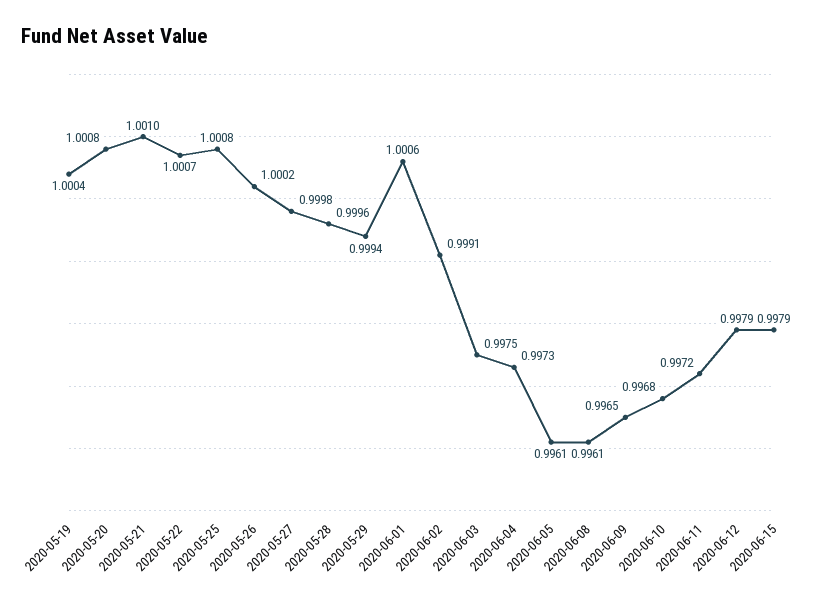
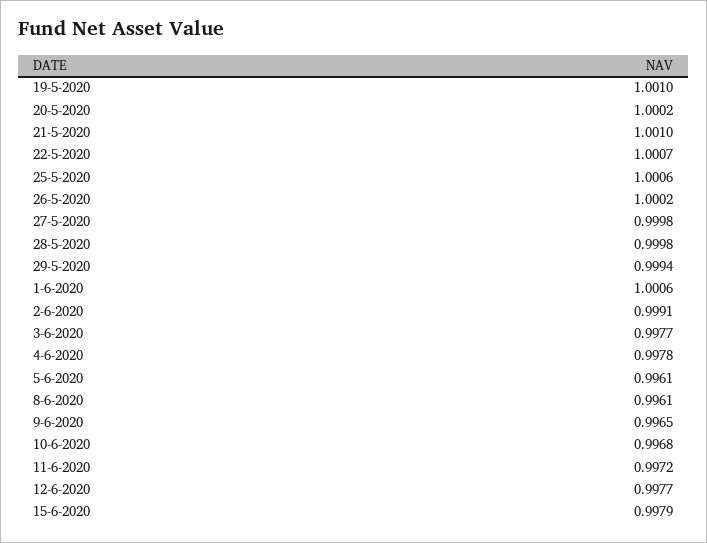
  {
-   "2020-05-19": 1.0004,
+   "2020-05-19": 1.001,
-   "2020-05-20": 1.0008,
+   "2020-05-20": 1.0002,
    "2020-05-21": 1.001,
    "2020-05-22": 1.0007,
-   "2020-05-25": 1.0008,
+   "2020-05-25": 1.0006,
    "2020-05-26": 1.0002,
    "2020-05-27": 0.9998,
-   "2020-05-28": 0.9996,
+   "2020-05-28": 0.9998,
    "2020-05-29": 0.9994,
    "2020-06-01": 1.0006,
    "2020-06-02": 0.9991,
-   "2020-06-03": 0.9975,
+   "2020-06-03": 0.9977,
-   "2020-06-04": 0.9973,
+   "2020-06-04": 0.9978,
    "2020-06-05": 0.9961,
    "2020-06-08": 0.9961,
    "2020-06-09": 0.9965,
    "2020-06-10": 0.9968,
    "2020-06-11": 0.9972,
-   "2020-06-12": 0.9979,
+   "2020-06-12": 0.9977,
    "2020-06-15": 0.9979
  }

